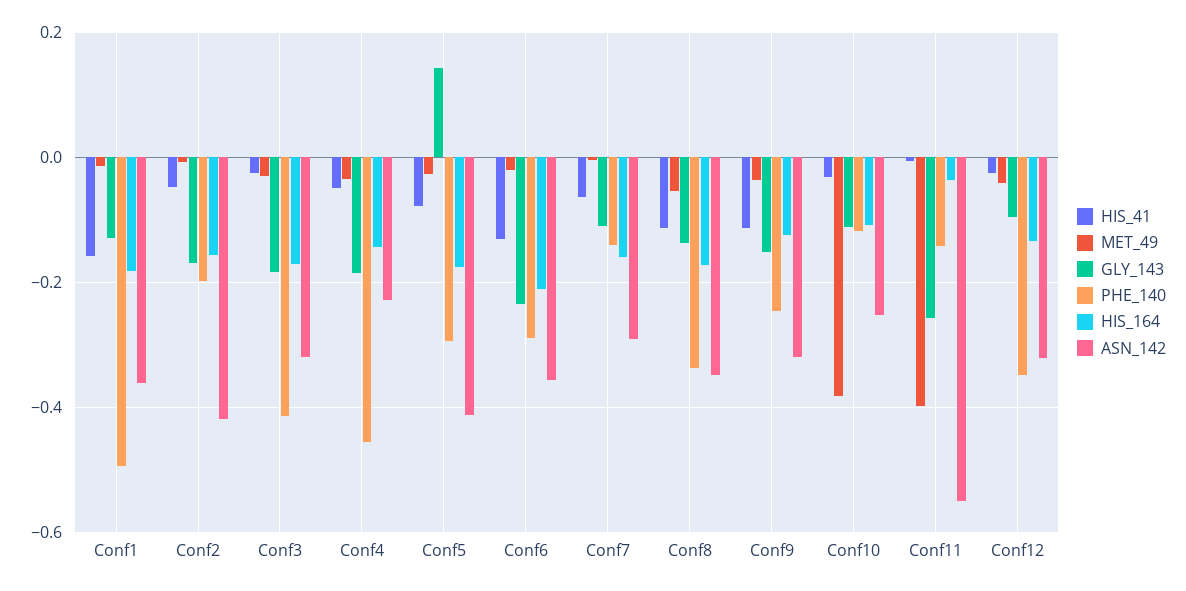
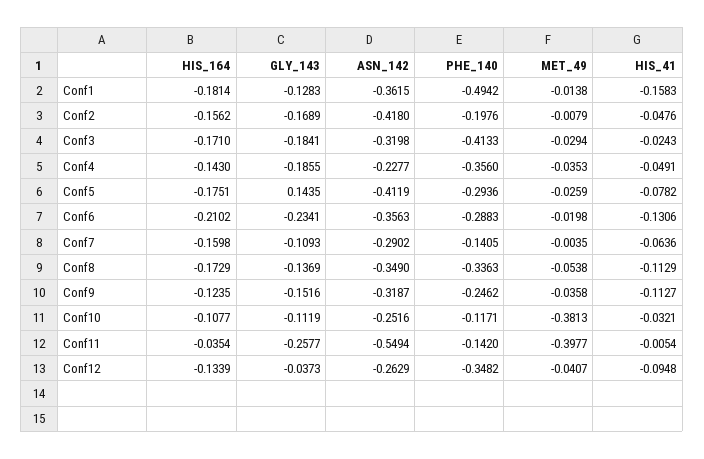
  {
    "HIS_41": {
      "Conf1": -0.1583,
      "Conf2": -0.0476,
      "Conf3": -0.0243,
      "Conf4": -0.0491,
      "Conf5": -0.0782,
      "Conf6": -0.1306,
      "Conf7": -0.0636,
      "Conf8": -0.1129,
      "Conf9": -0.1127,
      "Conf10": -0.0321,
      "Conf11": -0.0054,
-     "Conf12": -0.02
+     "Conf12": -0.0948
    },
    "MET_49": {
      "Conf1": -0.0138,
      "Conf2": -0.0079,
      "Conf3": -0.0294,
      "Conf4": -0.0353,
      "Conf5": -0.0259,
      "Conf6": -0.0198,
      "Conf7": -0.0035,
      "Conf8": -0.0538,
      "Conf9": -0.0358,
      "Conf10": -0.3813,
      "Conf11": -0.3977,
      "Conf12": -0.0407
    },
    "GLY_143": {
      "Conf1": -0.1283,
      "Conf2": -0.1689,
      "Conf3": -0.1841,
      "Conf4": -0.1855,
      "Conf5": 0.1435,
      "Conf6": -0.2341,
      "Conf7": -0.1093,
      "Conf8": -0.1369,
      "Conf9": -0.1516,
      "Conf10": -0.1119,
      "Conf11": -0.2577,
-     "Conf12": -0.1
+     "Conf12": -0.0373
    },
    "PHE_140": {
      "Conf1": -0.4942,
      "Conf2": -0.1976,
      "Conf3": -0.4133,
-     "Conf4": -0.46,
+     "Conf4": -0.356,
      "Conf5": -0.2936,
      "Conf6": -0.2883,
      "Conf7": -0.1405,
      "Conf8": -0.3363,
      "Conf9": -0.2462,
      "Conf10": -0.1171,
      "Conf11": -0.142,
      "Conf12": -0.3482
    },
    "HIS_164": {
      "Conf1": -0.1814,
      "Conf2": -0.1562,
      "Conf3": -0.171,
      "Conf4": -0.143,
      "Conf5": -0.1751,
      "Conf6": -0.2102,
      "Conf7": -0.1598,
      "Conf8": -0.1729,
      "Conf9": -0.1235,
      "Conf10": -0.1077,
      "Conf11": -0.0354,
      "Conf12": -0.1339
    },
    "ASN_142": {
      "Conf1": -0.3615,
      "Conf2": -0.418,
      "Conf3": -0.3198,
      "Conf4": -0.2277,
      "Conf5": -0.4119,
      "Conf6": -0.3563,
      "Conf7": -0.2902,
      "Conf8": -0.349,
      "Conf9": -0.3187,
      "Conf10": -0.2516,
      "Conf11": -0.5494,
-     "Conf12": -0.32
+     "Conf12": -0.2629
    }
  }

